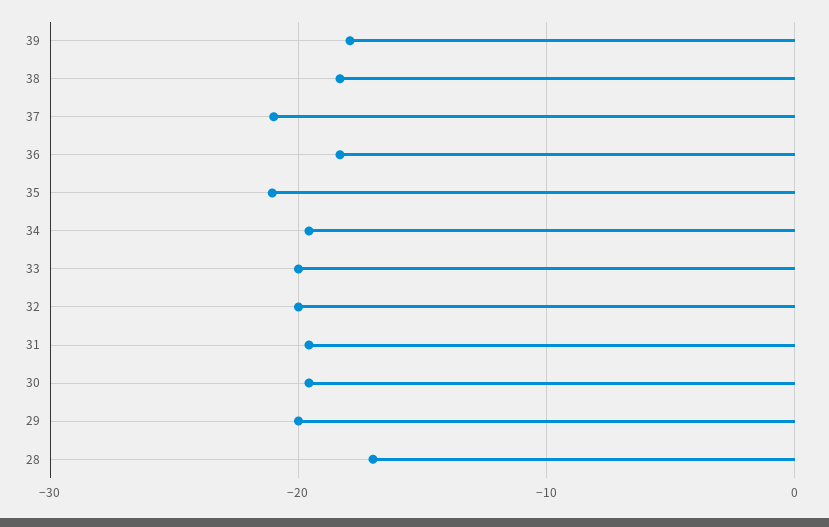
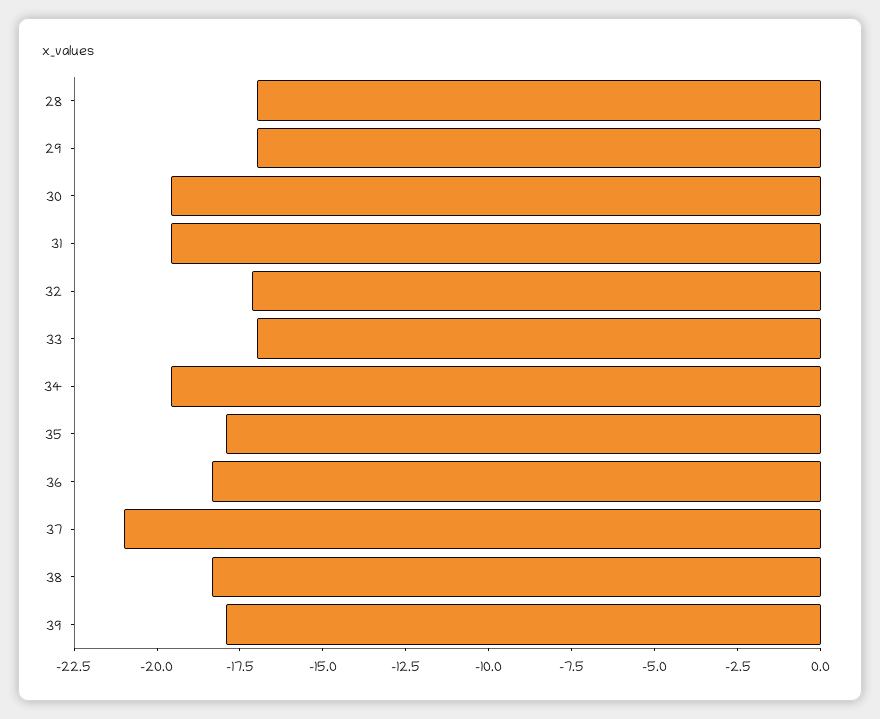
  {
    "39": -18,
    "38": -18.5,
    "37": -21,
    "36": -18.5,
-   "35": -21,
+   "35": -18,
    "34": -19.5,
-   "33": -20,
+   "33": -17,
-   "32": -20,
+   "32": -17,
    "31": -19.5,
    "30": -19.5,
-   "29": -20,
+   "29": -17,
    "28": -17
  }

